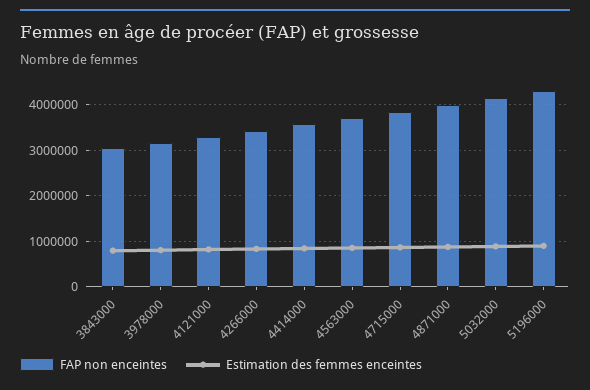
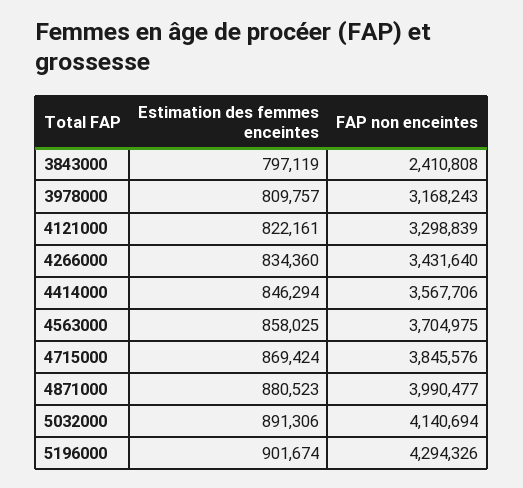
  {
    "FAP non enceintes": {
-     "3843000": 3000000,
+     "3843000": 2410808,
      "3978000": 3168243,
      "4121000": 3298839,
      "4266000": 3431640,
      "4414000": 3567706,
      "4563000": 3704975,
      "4715000": 3845576,
      "4871000": 3990477,
      "5032000": 4140694,
      "5196000": 4294326
    },
    "Estimation des femmes enceintes": {
      "3843000": 797119,
      "3978000": 809757,
      "4121000": 822161,
      "4266000": 834360,
      "4414000": 846294,
      "4563000": 858025,
      "4715000": 869424,
      "4871000": 880523,
      "5032000": 891306,
      "5196000": 901674
    }
  }

